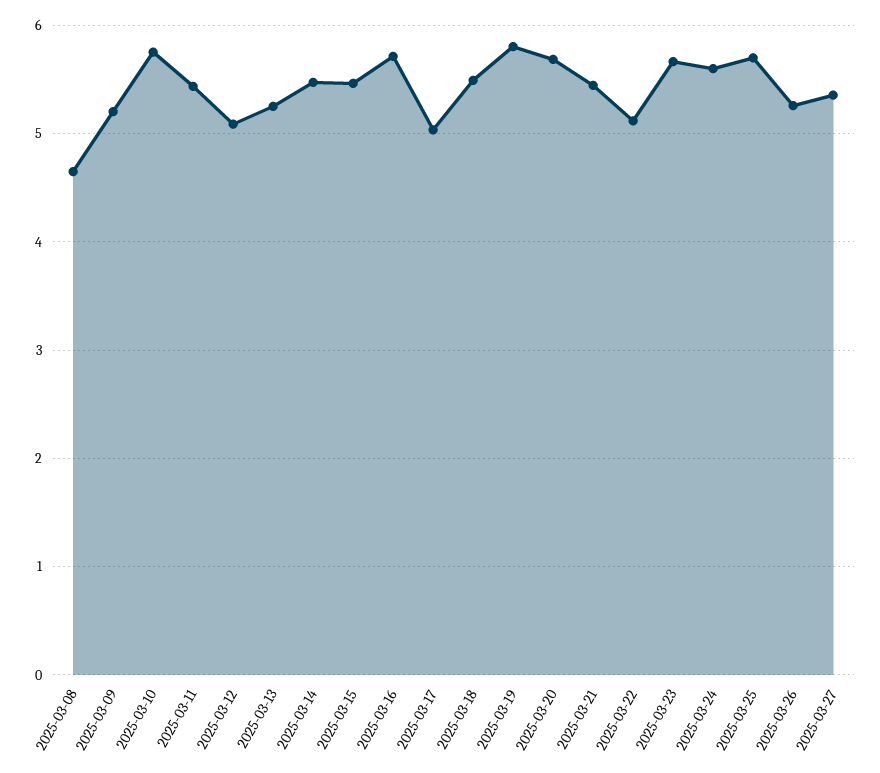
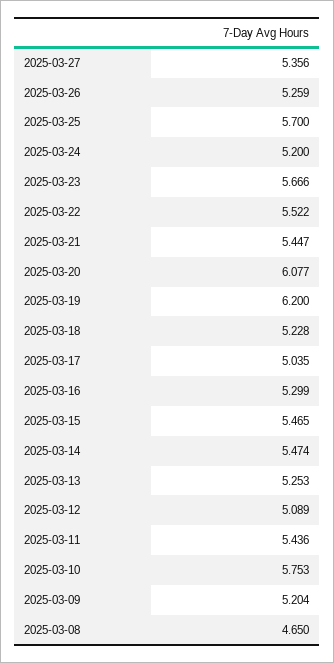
  {
    "2025-03-08": 4.65,
    "2025-03-09": 5.204,
    "2025-03-10": 5.753,
    "2025-03-11": 5.436,
    "2025-03-12": 5.089,
    "2025-03-13": 5.253,
    "2025-03-14": 5.474,
    "2025-03-15": 5.465,
-   "2025-03-16": 5.7,
+   "2025-03-16": 5.299,
    "2025-03-17": 5.035,
-   "2025-03-18": 5.5,
+   "2025-03-18": 5.228,
-   "2025-03-19": 5.8,
+   "2025-03-19": 6.2,
-   "2025-03-20": 5.7,
+   "2025-03-20": 6.077,
    "2025-03-21": 5.447,
-   "2025-03-22": 5.1,
+   "2025-03-22": 5.522,
    "2025-03-23": 5.666,
-   "2025-03-24": 5.6,
+   "2025-03-24": 5.2,
    "2025-03-25": 5.7,
    "2025-03-26": 5.259,
    "2025-03-27": 5.356
  }

